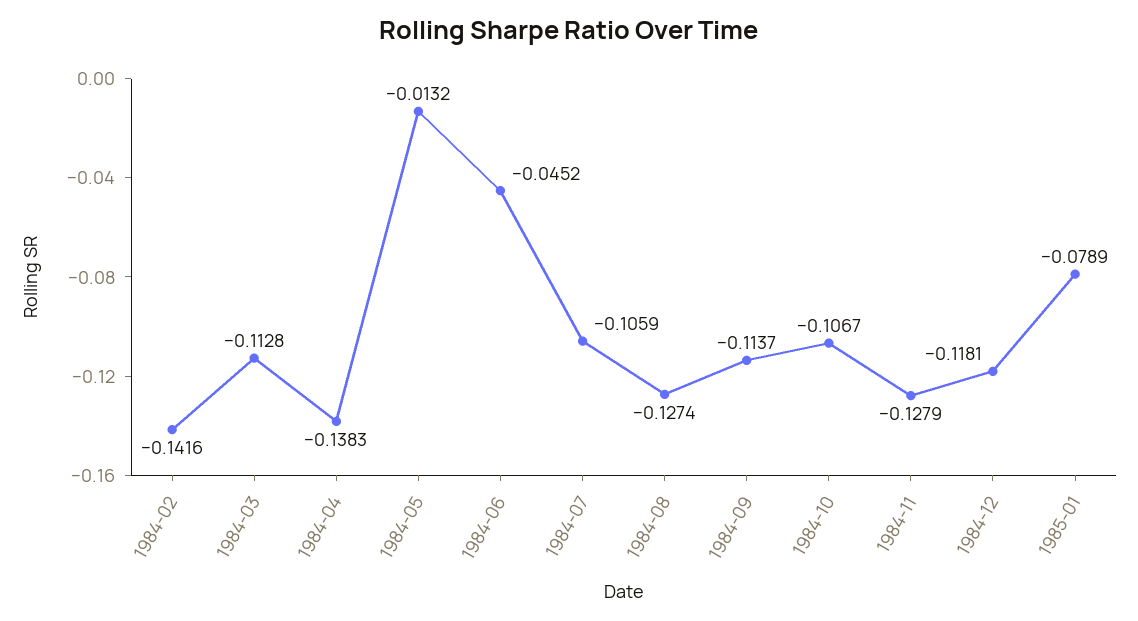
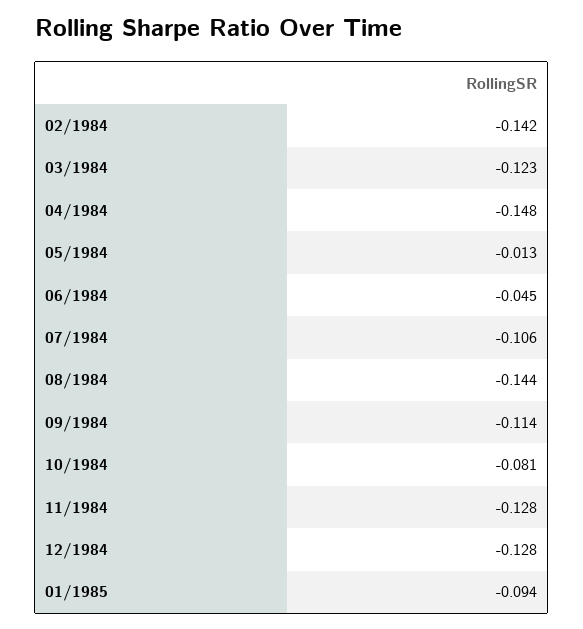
  {
    "1984-02": -0.1416,
-   "1984-03": -0.1128,
+   "1984-03": -0.123,
-   "1984-04": -0.1383,
+   "1984-04": -0.148,
    "1984-05": -0.0132,
    "1984-06": -0.0452,
    "1984-07": -0.1059,
-   "1984-08": -0.1274,
+   "1984-08": -0.144,
    "1984-09": -0.1137,
-   "1984-10": -0.1067,
+   "1984-10": -0.081,
    "1984-11": -0.1279,
-   "1984-12": -0.1181,
+   "1984-12": -0.128,
-   "1985-01": -0.0789
+   "1985-01": -0.094
  }

